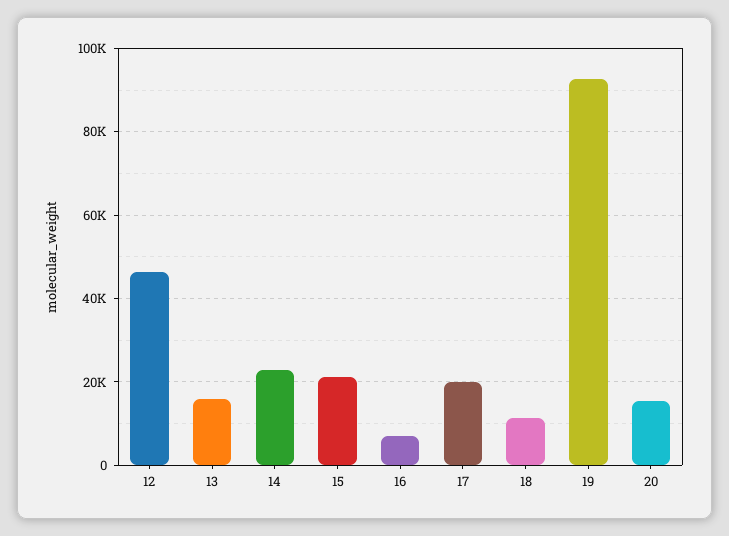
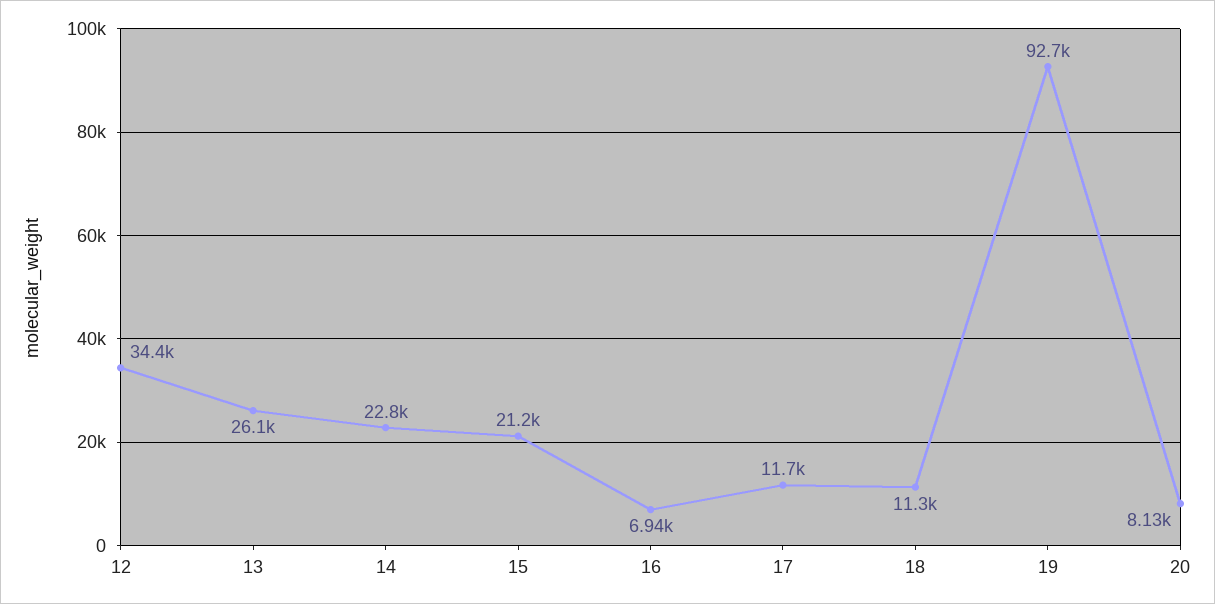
  {
-   "12": 46000,
+   "12": 34400,
-   "13": 16000,
+   "13": 26100,
    "14": 22800,
    "15": 21200,
    "16": 6940,
-   "17": 20000,
+   "17": 11700,
    "18": 11300,
    "19": 92700,
-   "20": 16000
+   "20": 8130
  }

